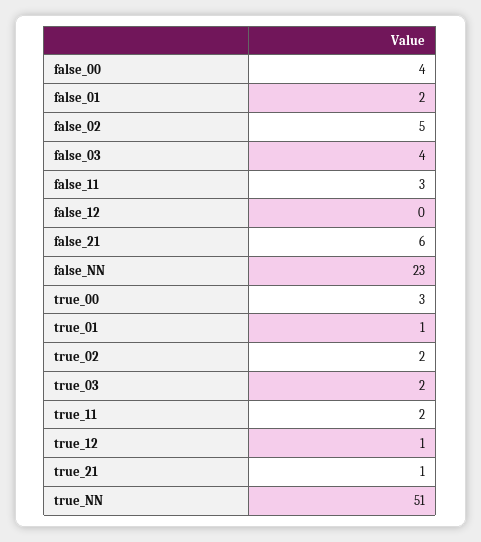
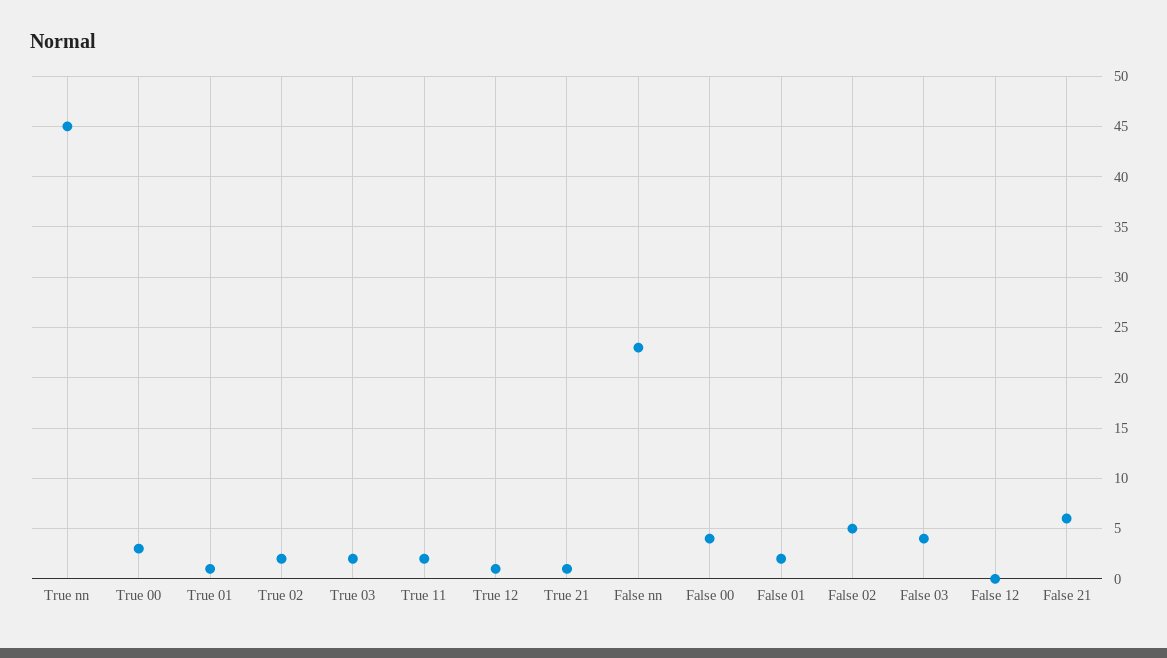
  {
    "false_00": 4,
    "false_01": 2,
    "false_02": 5,
    "false_03": 4,
-   "false_11": 3,
    "false_12": 0,
    "false_21": 6,
    "false_NN": 23,
    "true_00": 3,
    "true_01": 1,
    "true_02": 2,
    "true_03": 2,
    "true_11": 2,
    "true_12": 1,
    "true_21": 1,
-   "true_NN": 51
+   "true_NN": 45
  }

